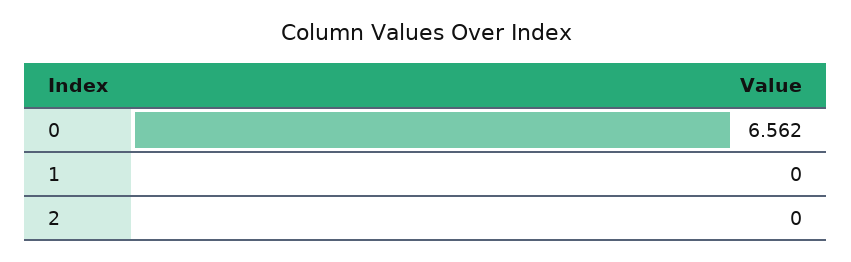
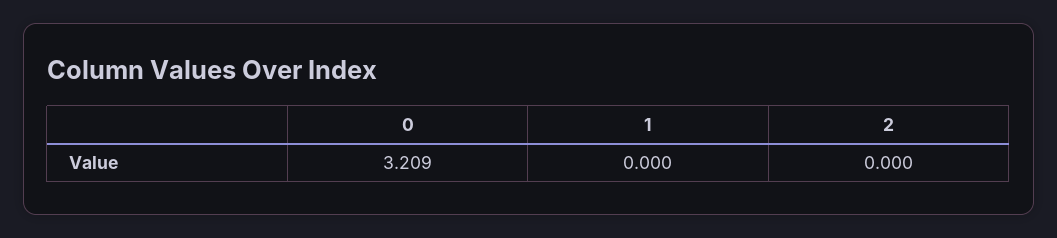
  {
-   "0": 6.562,
+   "0": 3.209,
    "1": 0,
    "2": 0
  }

